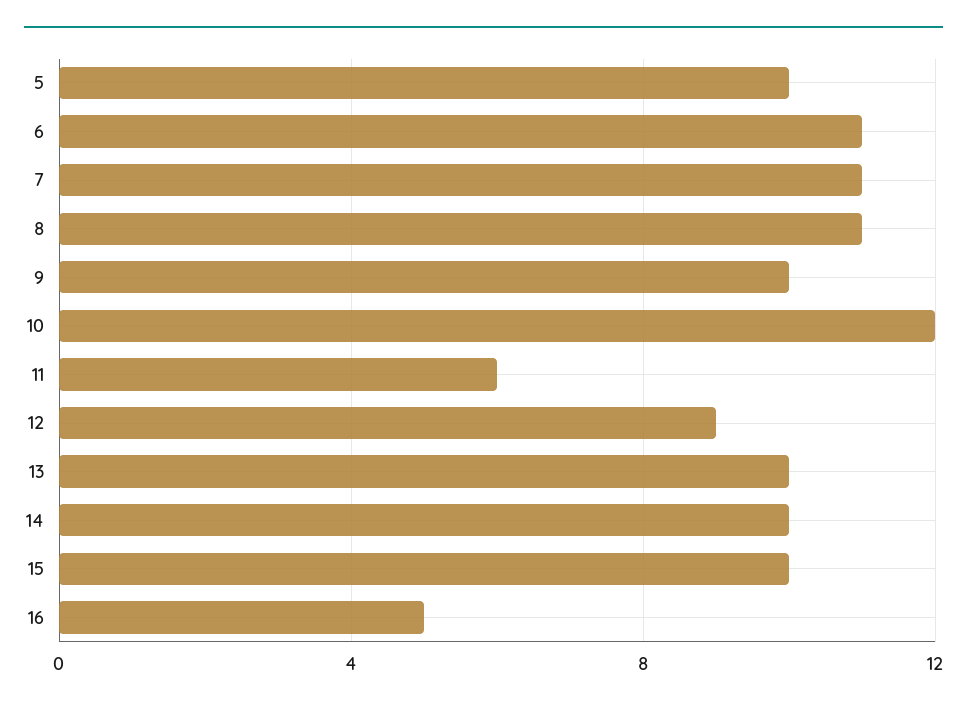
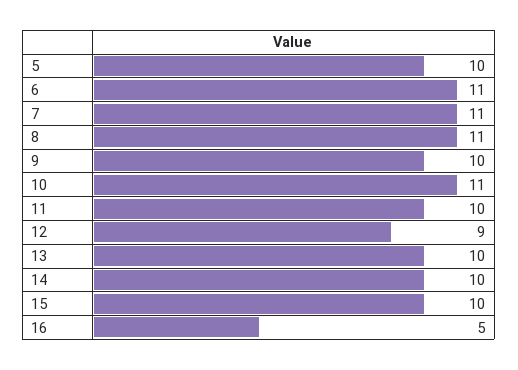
  {
    "5": 10,
    "6": 11,
    "7": 11,
    "8": 11,
    "9": 10,
-   "10": 12,
+   "10": 11,
-   "11": 6,
+   "11": 10,
    "12": 9,
    "13": 10,
    "14": 10,
    "15": 10,
    "16": 5
  }

